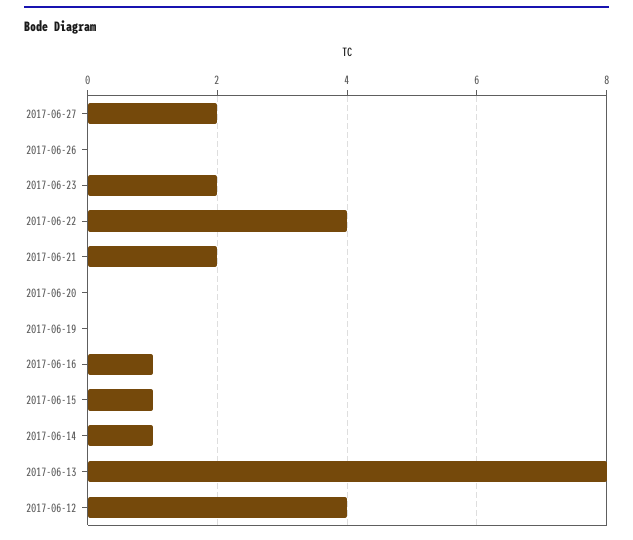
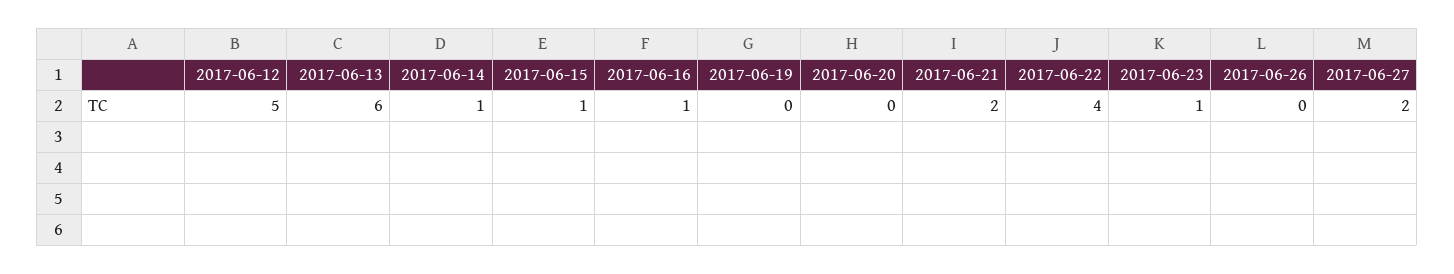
  {
    "2017-06-27": 2,
    "2017-06-26": 0,
-   "2017-06-23": 2,
+   "2017-06-23": 1,
    "2017-06-22": 4,
    "2017-06-21": 2,
    "2017-06-20": 0,
    "2017-06-19": 0,
    "2017-06-16": 1,
    "2017-06-15": 1,
    "2017-06-14": 1,
-   "2017-06-13": 8,
+   "2017-06-13": 6,
-   "2017-06-12": 4
+   "2017-06-12": 5
  }

